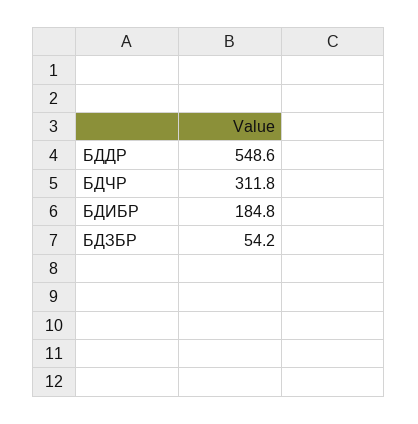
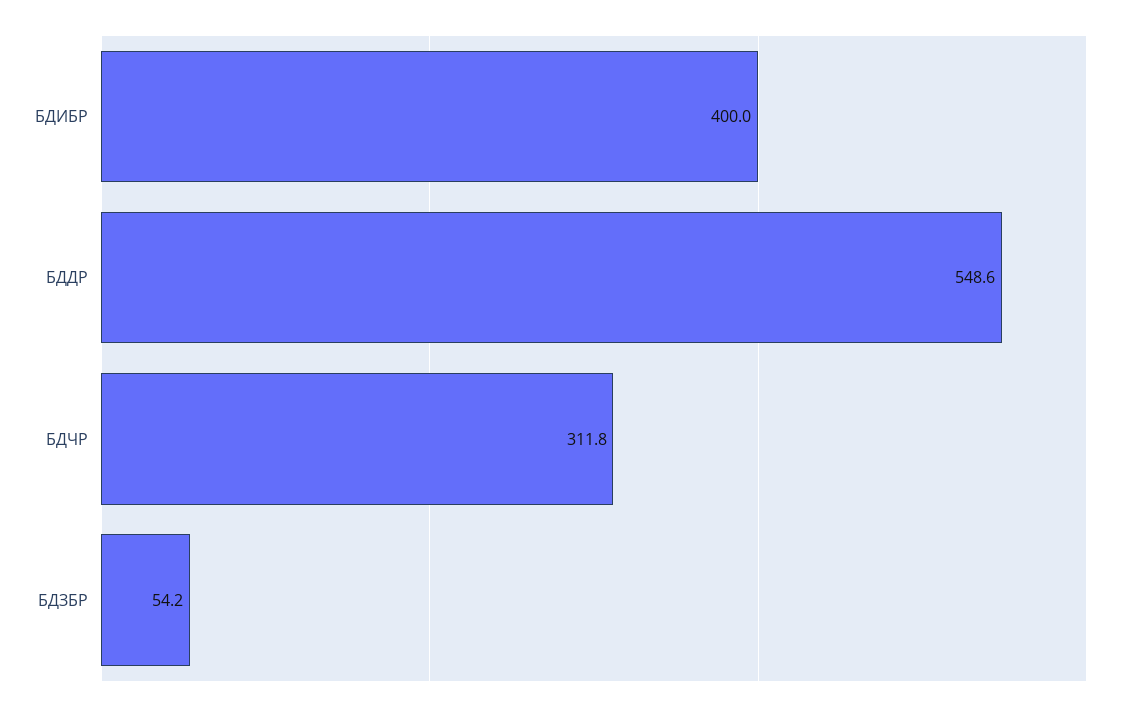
  {
    "БДДР": 548.6,
    "БДЧР": 311.8,
-   "БДИБР": 184.8,
+   "БДИБР": 400,
    "БДЗБР": 54.2
  }

